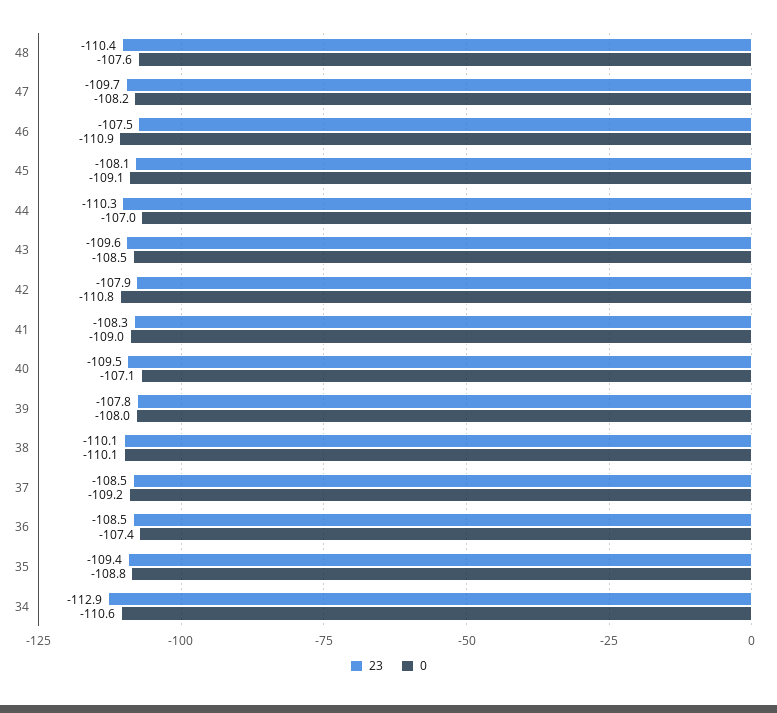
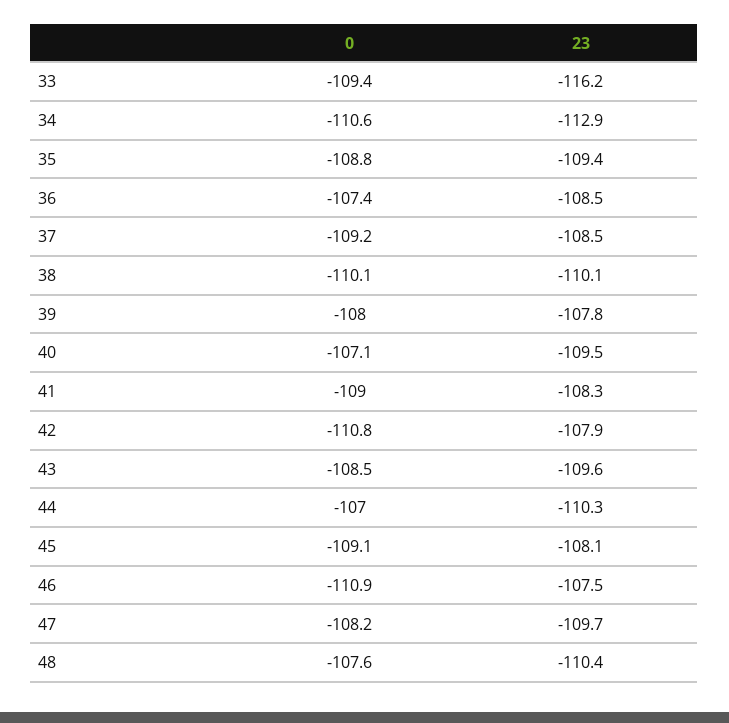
  {
    "23": {
      "48": -110.4,
      "47": -109.7,
      "46": -107.5,
      "45": -108.1,
      "44": -110.3,
      "43": -109.6,
      "42": -107.9,
      "41": -108.3,
      "40": -109.5,
      "39": -107.8,
      "38": -110.1,
      "37": -108.5,
      "36": -108.5,
      "35": -109.4,
-     "34": -112.9
+     "34": -112.9,
+     "33": -116.2
    },
    "0": {
      "48": -107.6,
      "47": -108.2,
      "46": -110.9,
      "45": -109.1,
      "44": -107,
      "43": -108.5,
      "42": -110.8,
      "41": -109,
      "40": -107.1,
      "39": -108,
      "38": -110.1,
      "37": -109.2,
      "36": -107.4,
      "35": -108.8,
-     "34": -110.6
+     "34": -110.6,
+     "33": -109.4
    }
  }

